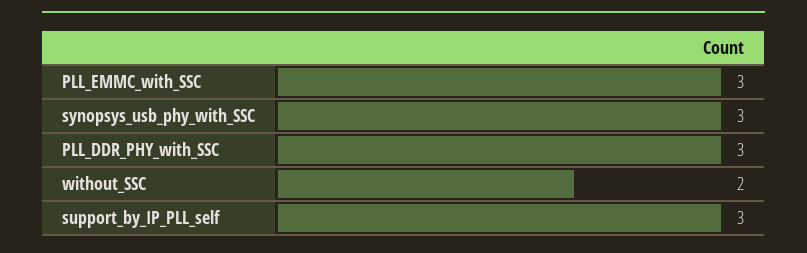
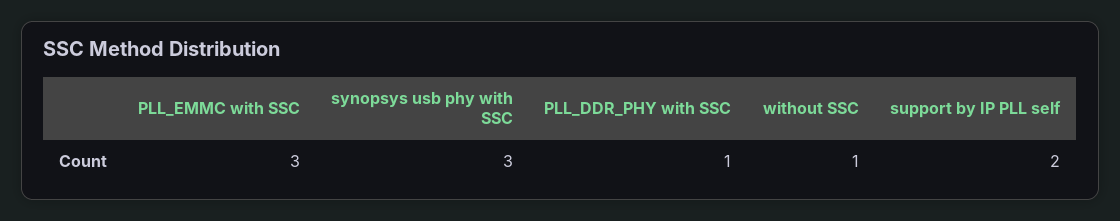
  {
    "PLL_EMMC_with_SSC": 3,
    "synopsys_usb_phy_with_SSC": 3,
-   "PLL_DDR_PHY_with_SSC": 3,
+   "PLL_DDR_PHY_with_SSC": 1,
-   "without_SSC": 2,
+   "without_SSC": 1,
-   "support_by_IP_PLL_self": 3
+   "support_by_IP_PLL_self": 2
  }

